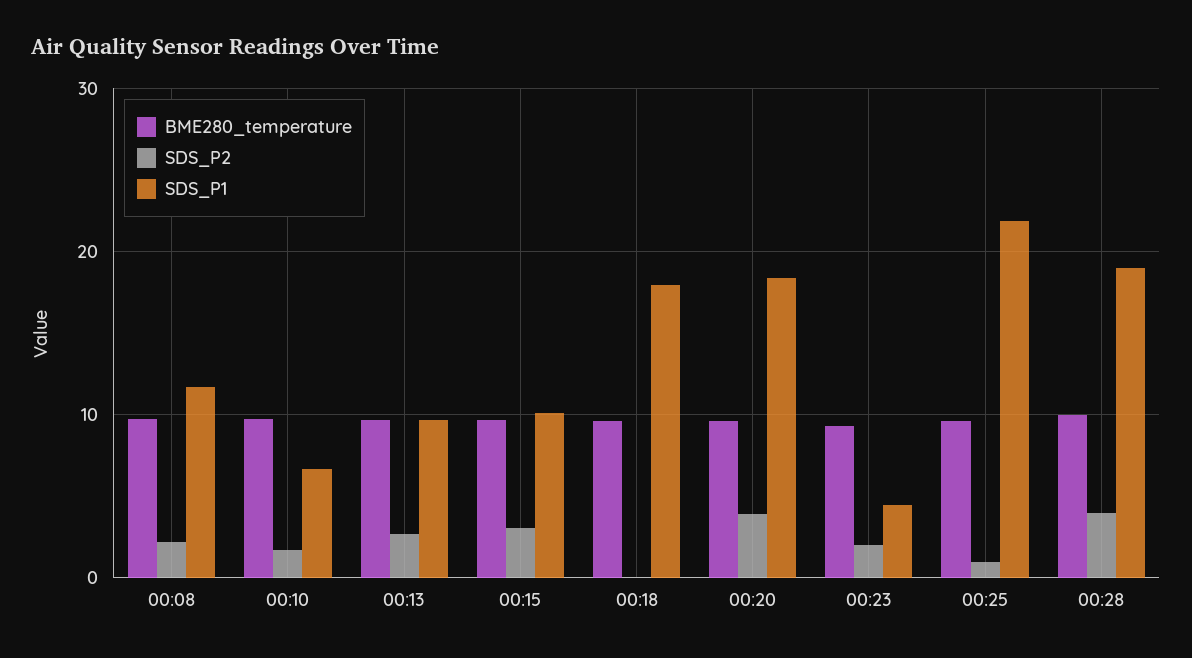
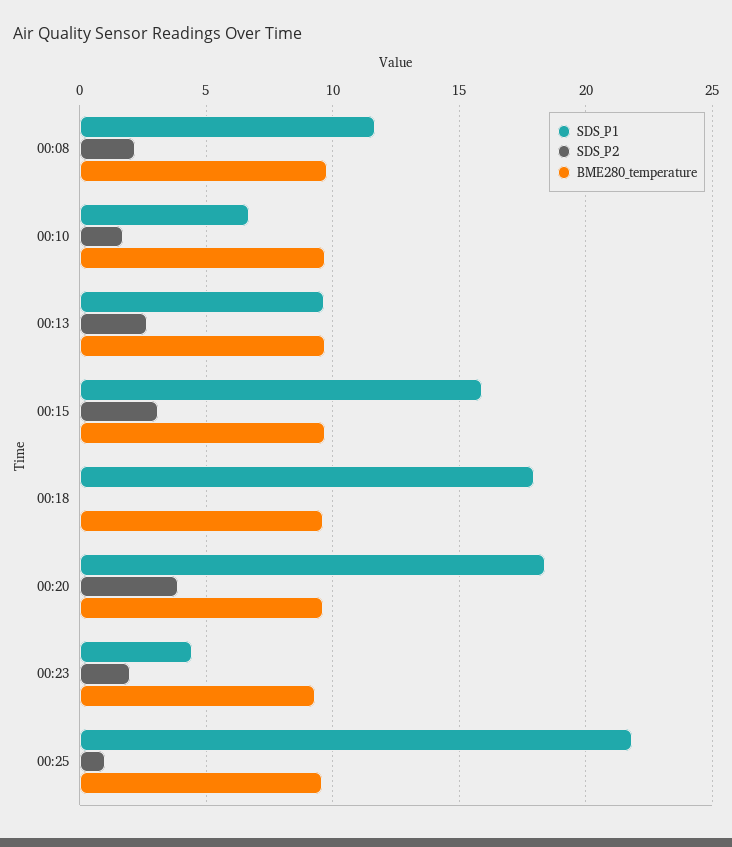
  {
    "BME280_temperature": {
      "00:08": 10,
      "00:10": 9.5,
      "00:13": 9.5,
      "00:15": 9.5,
      "00:18": 9.5,
      "00:20": 9.5,
      "00:23": 9.5,
-     "00:25": 9.5,
+     "00:25": 9.5
-     "00:28": 10
    },
    "SDS_P2": {
      "00:08": 2,
      "00:10": 1.5,
      "00:13": 2.5,
      "00:15": 3,
      "00:18": 0,
      "00:20": 4,
      "00:23": 2,
-     "00:25": 1,
+     "00:25": 1
-     "00:28": 4
    },
    "SDS_P1": {
      "00:08": 11.5,
      "00:10": 6.5,
      "00:13": 9.5,
-     "00:15": 10,
+     "00:15": 16,
      "00:18": 18,
      "00:20": 18.5,
      "00:23": 4.5,
-     "00:25": 22,
+     "00:25": 22
-     "00:28": 19
    }
  }

